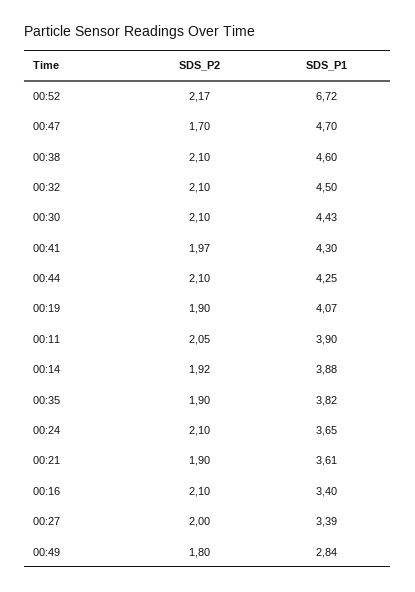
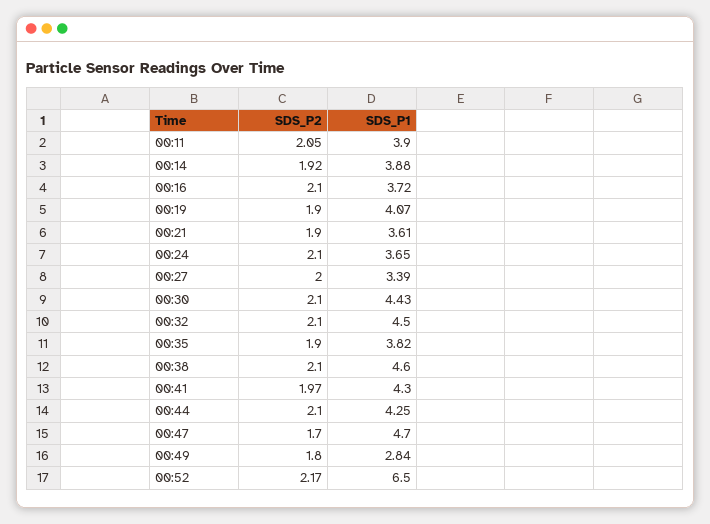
  {
    "SDS_P2": {
      "00:52": 2.17,
      "00:47": 1.7,
      "00:38": 2.1,
      "00:32": 2.1,
      "00:30": 2.1,
      "00:41": 1.97,
      "00:44": 2.1,
      "00:19": 1.9,
      "00:11": 2.05,
      "00:14": 1.92,
      "00:35": 1.9,
      "00:24": 2.1,
      "00:21": 1.9,
      "00:16": 2.1,
      "00:27": 2,
      "00:49": 1.8
    },
    "SDS_P1": {
-     "00:52": 6.72,
+     "00:52": 6.5,
      "00:47": 4.7,
      "00:38": 4.6,
      "00:32": 4.5,
      "00:30": 4.43,
      "00:41": 4.3,
      "00:44": 4.25,
      "00:19": 4.07,
      "00:11": 3.9,
      "00:14": 3.88,
      "00:35": 3.82,
      "00:24": 3.65,
      "00:21": 3.61,
-     "00:16": 3.4,
+     "00:16": 3.72,
      "00:27": 3.39,
      "00:49": 2.84
    }
  }

